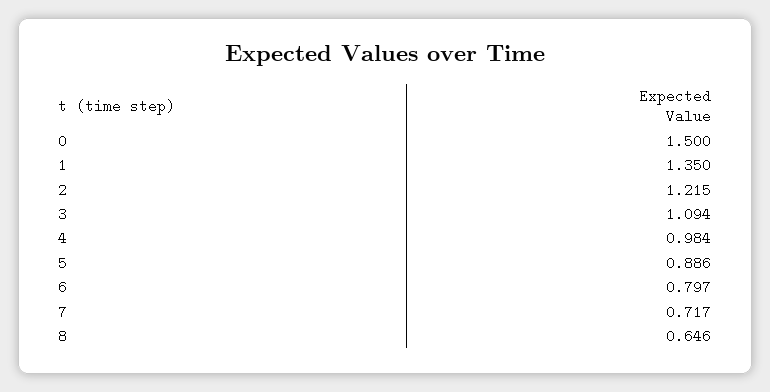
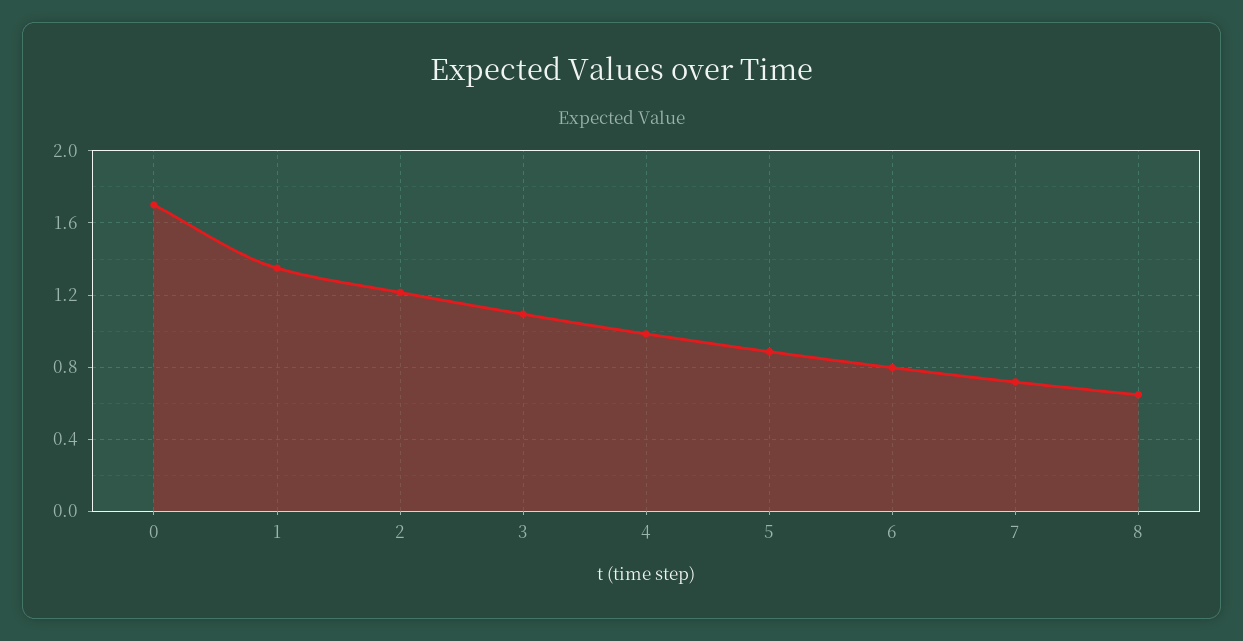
  {
-   "0": 1.5,
+   "0": 1.7,
    "1": 1.35,
    "2": 1.215,
    "3": 1.094,
    "4": 0.984,
    "5": 0.886,
    "6": 0.797,
    "7": 0.717,
    "8": 0.646
  }

